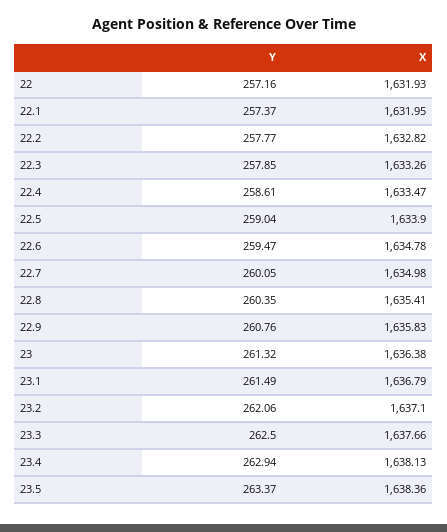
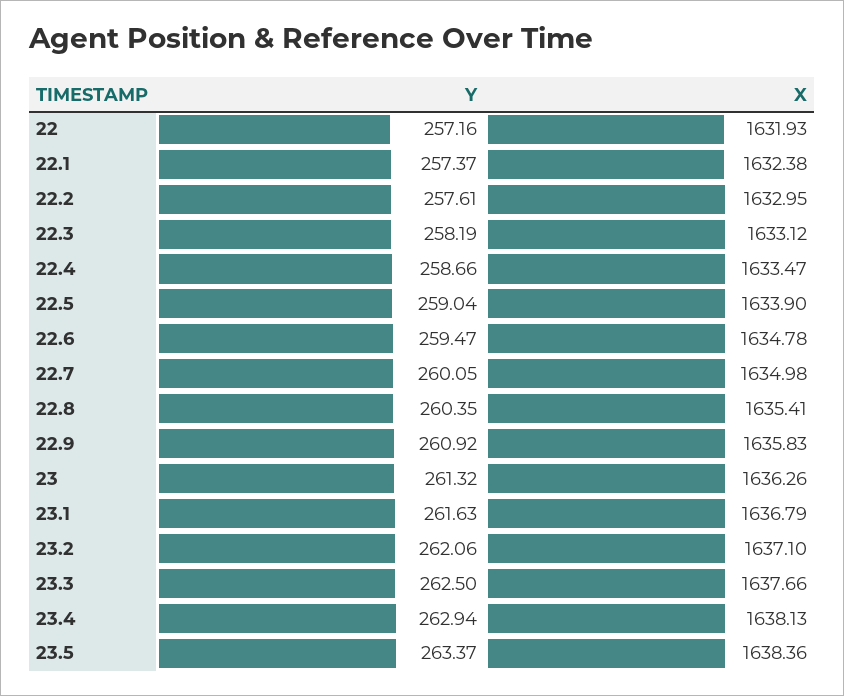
  {
    "Y": {
      "22": 257.16,
      "22.1": 257.37,
-     "22.2": 257.77,
+     "22.2": 257.61,
-     "22.3": 257.85,
+     "22.3": 258.19,
-     "22.4": 258.61,
+     "22.4": 258.66,
      "22.5": 259.04,
      "22.6": 259.47,
      "22.7": 260.05,
      "22.8": 260.35,
-     "22.9": 260.76,
+     "22.9": 260.92,
      "23": 261.32,
-     "23.1": 261.49,
+     "23.1": 261.63,
      "23.2": 262.06,
      "23.3": 262.5,
      "23.4": 262.94,
      "23.5": 263.37
    },
    "X": {
      "22": 1631.93,
-     "22.1": 1631.95,
+     "22.1": 1632.38,
-     "22.2": 1632.82,
+     "22.2": 1632.95,
-     "22.3": 1633.26,
+     "22.3": 1633.12,
      "22.4": 1633.47,
      "22.5": 1633.9,
      "22.6": 1634.78,
      "22.7": 1634.98,
      "22.8": 1635.41,
      "22.9": 1635.83,
-     "23": 1636.38,
+     "23": 1636.26,
      "23.1": 1636.79,
      "23.2": 1637.1,
      "23.3": 1637.66,
      "23.4": 1638.13,
      "23.5": 1638.36
    }
  }

